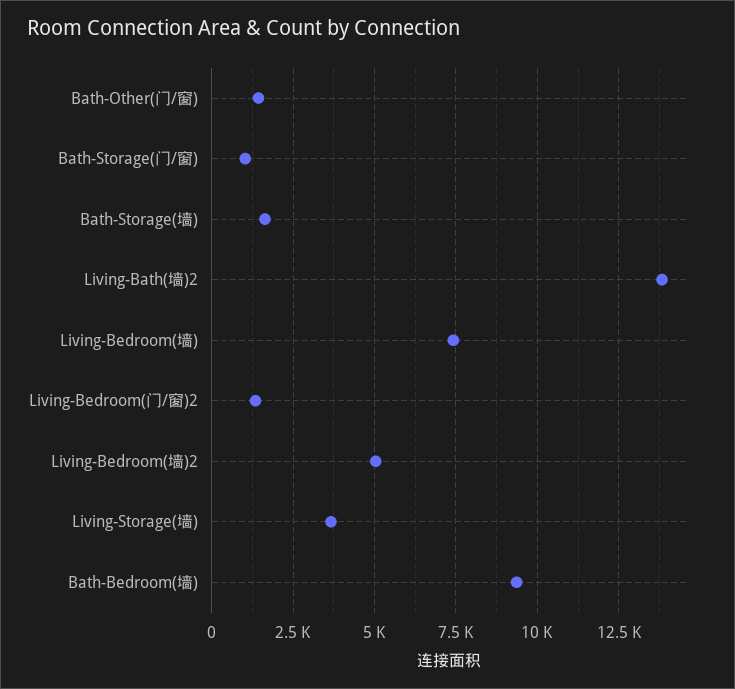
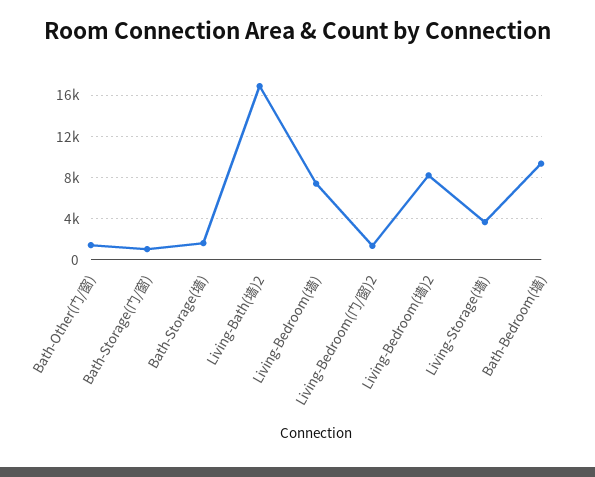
  {
    "Bath-Other(门/窗)": 1500,
    "Bath-Storage(门/窗)": 1000,
    "Bath-Storage(墙)": 1750,
-   "Living-Bath(墙)2": 13750,
+   "Living-Bath(墙)2": 17000,
    "Living-Bedroom(墙)": 7500,
    "Living-Bedroom(门/窗)2": 1250,
-   "Living-Bedroom(墙)2": 5000,
+   "Living-Bedroom(墙)2": 8000,
    "Living-Storage(墙)": 3750,
    "Bath-Bedroom(墙)": 9250
  }

